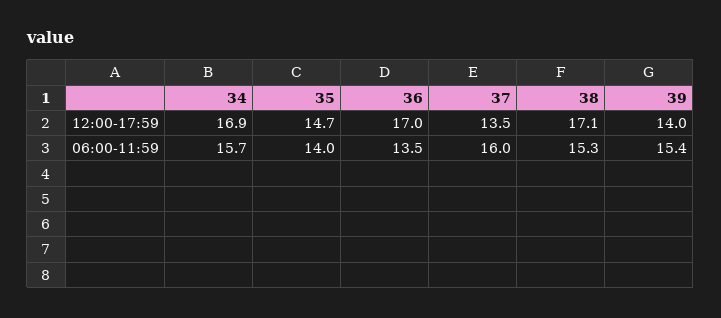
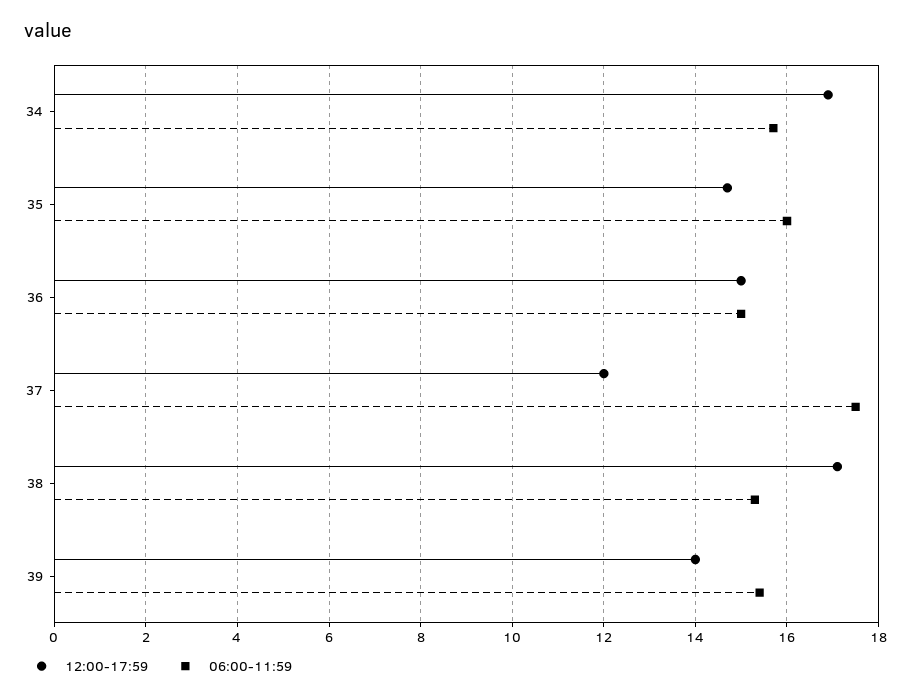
  {
    "12:00-17:59": {
      "34": 16.9,
      "35": 14.7,
-     "36": 17,
+     "36": 15,
-     "37": 13.5,
+     "37": 12,
      "38": 17.1,
      "39": 14
    },
    "06:00-11:59": {
      "34": 15.7,
-     "35": 14,
+     "35": 16,
-     "36": 13.5,
+     "36": 15,
-     "37": 16,
+     "37": 17.5,
      "38": 15.3,
      "39": 15.4
    }
  }

